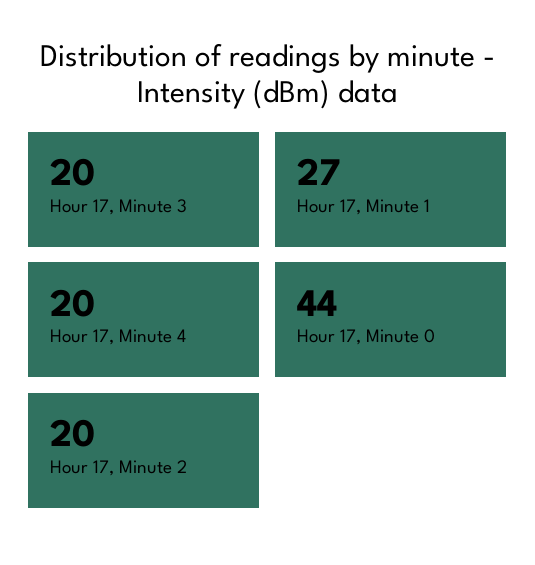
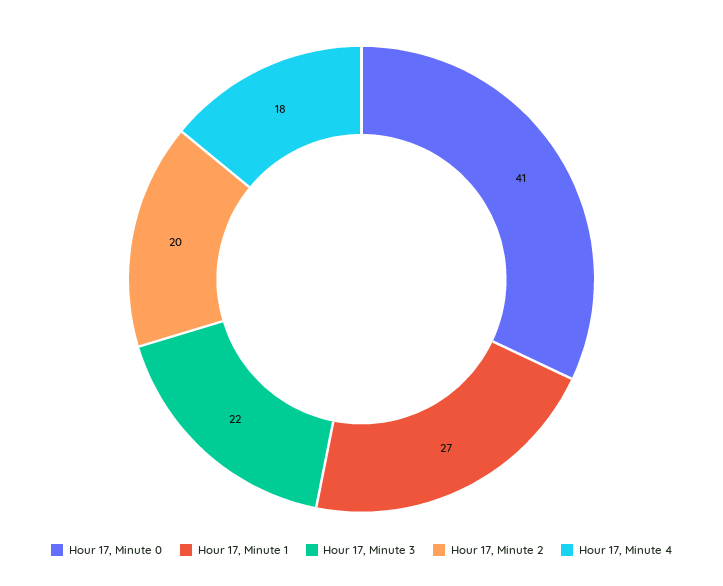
  {
-   "Hour 17, Minute 3": 20,
+   "Hour 17, Minute 3": 22,
    "Hour 17, Minute 1": 27,
-   "Hour 17, Minute 4": 20,
+   "Hour 17, Minute 4": 18,
-   "Hour 17, Minute 0": 44,
+   "Hour 17, Minute 0": 41,
    "Hour 17, Minute 2": 20
  }

